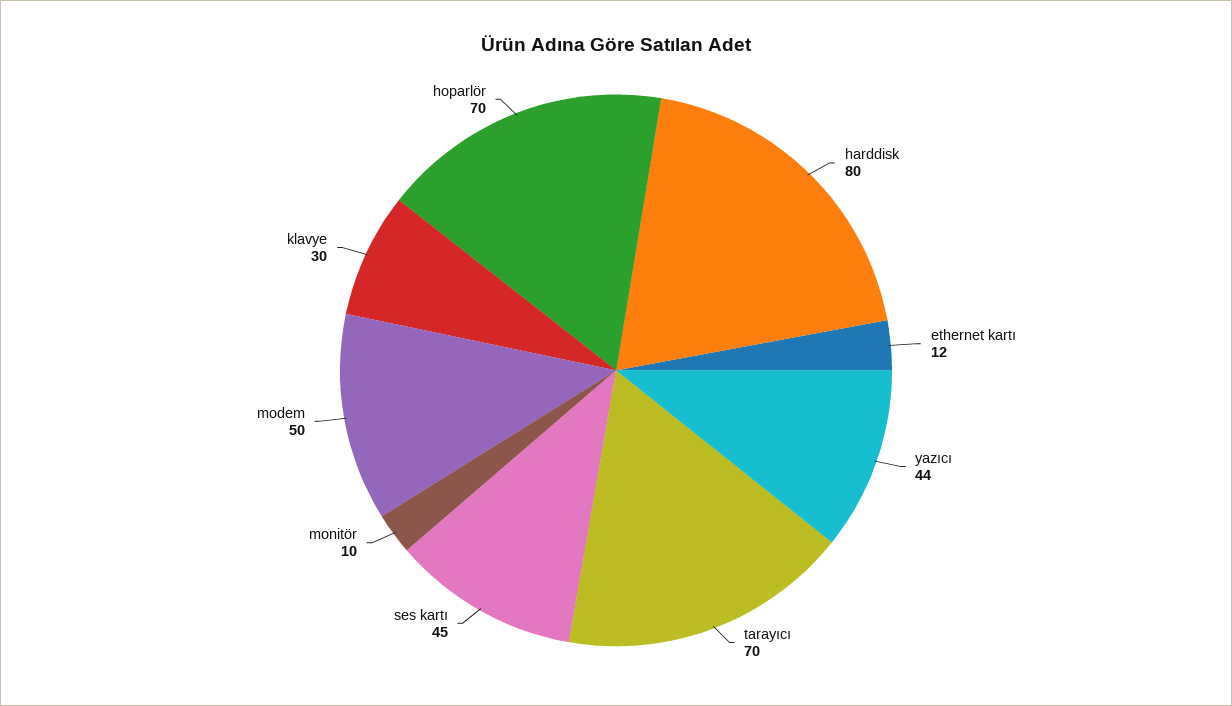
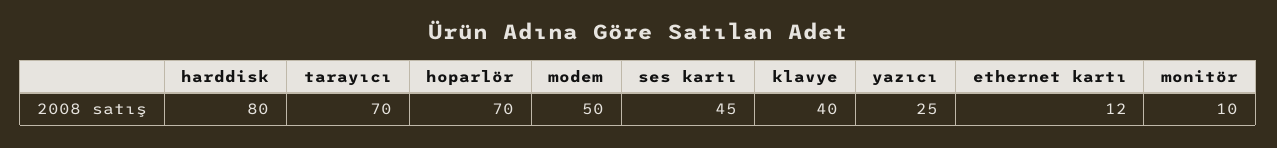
  {
    "harddisk": 80,
    "ethernet kartı": 12,
-   "yazıcı": 44,
+   "yazıcı": 25,
    "tarayıcı": 70,
    "ses kartı": 45,
    "monitör": 10,
    "modem": 50,
-   "klavye": 30,
+   "klavye": 40,
    "hoparlör": 70
  }

